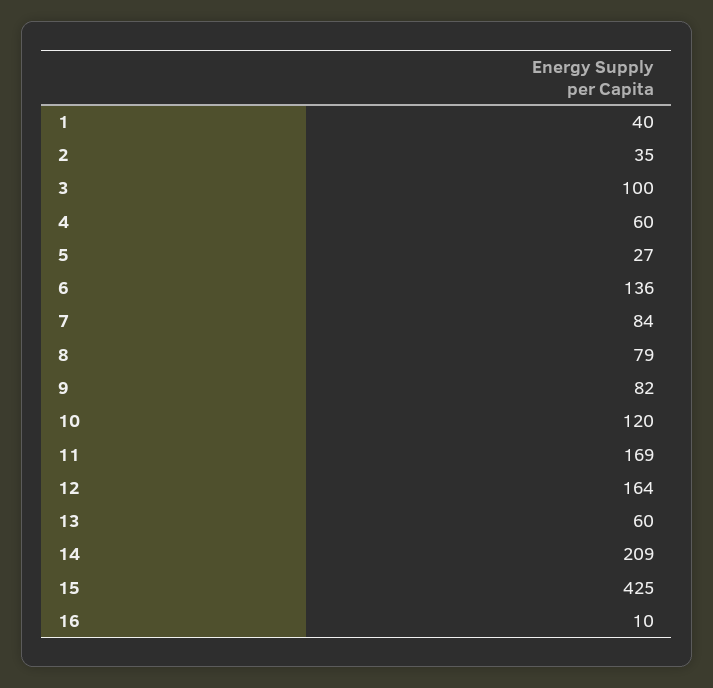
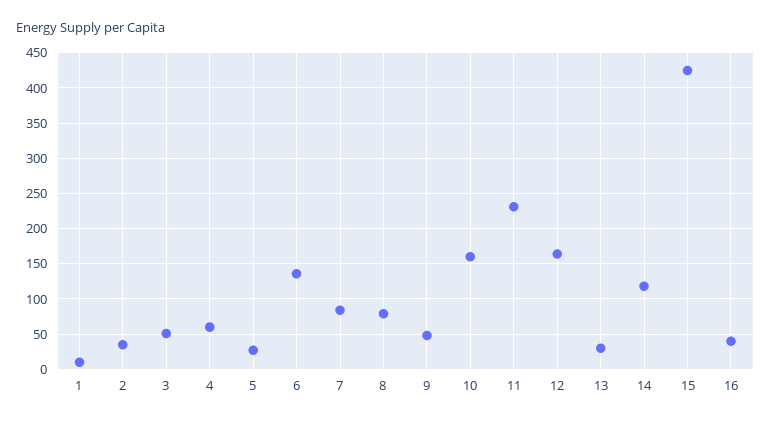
  {
-   "1": 40,
+   "1": 10,
    "2": 35,
-   "3": 100,
+   "3": 50,
    "4": 60,
    "5": 27,
    "6": 136,
    "7": 84,
    "8": 79,
-   "9": 82,
+   "9": 50,
-   "10": 120,
+   "10": 160,
-   "11": 169,
+   "11": 230,
    "12": 164,
-   "13": 60,
+   "13": 30,
-   "14": 209,
+   "14": 120,
    "15": 425,
-   "16": 10
+   "16": 40
  }

